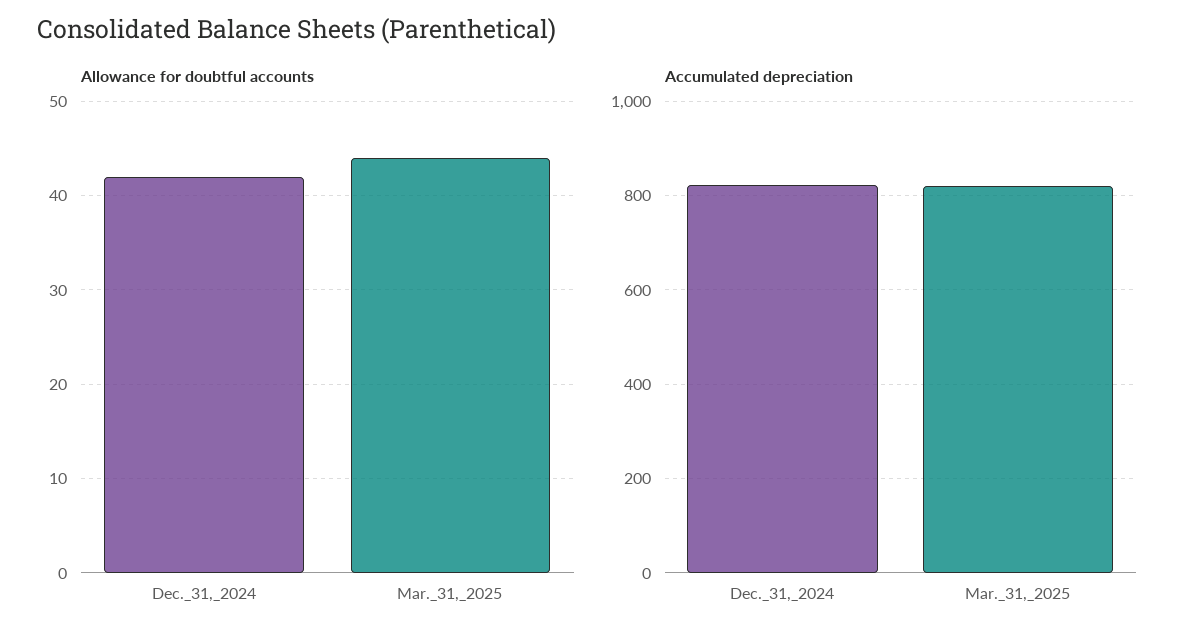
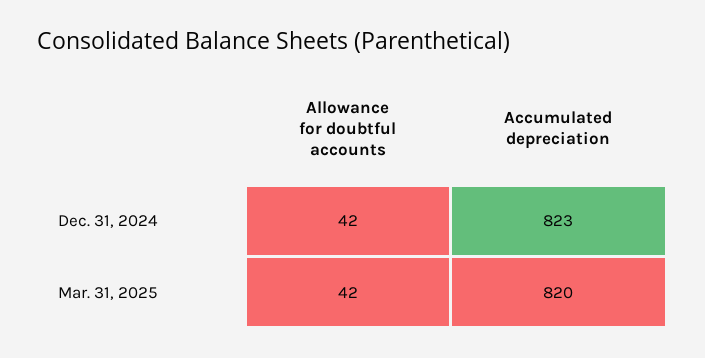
  {
    "Allowance for doubtful accounts": {
      "Dec._31,_2024": 42,
-     "Mar._31,_2025": 44
+     "Mar._31,_2025": 42
    },
    "Accumulated depreciation": {
      "Dec._31,_2024": 823,
      "Mar._31,_2025": 820
    }
  }

